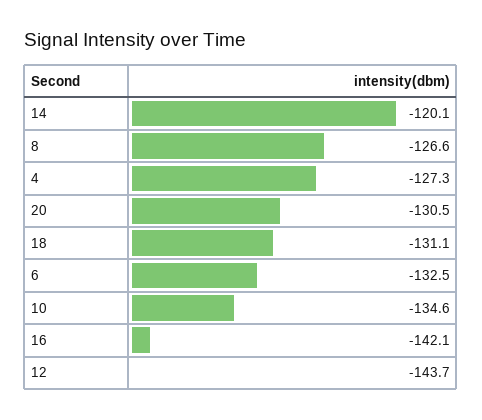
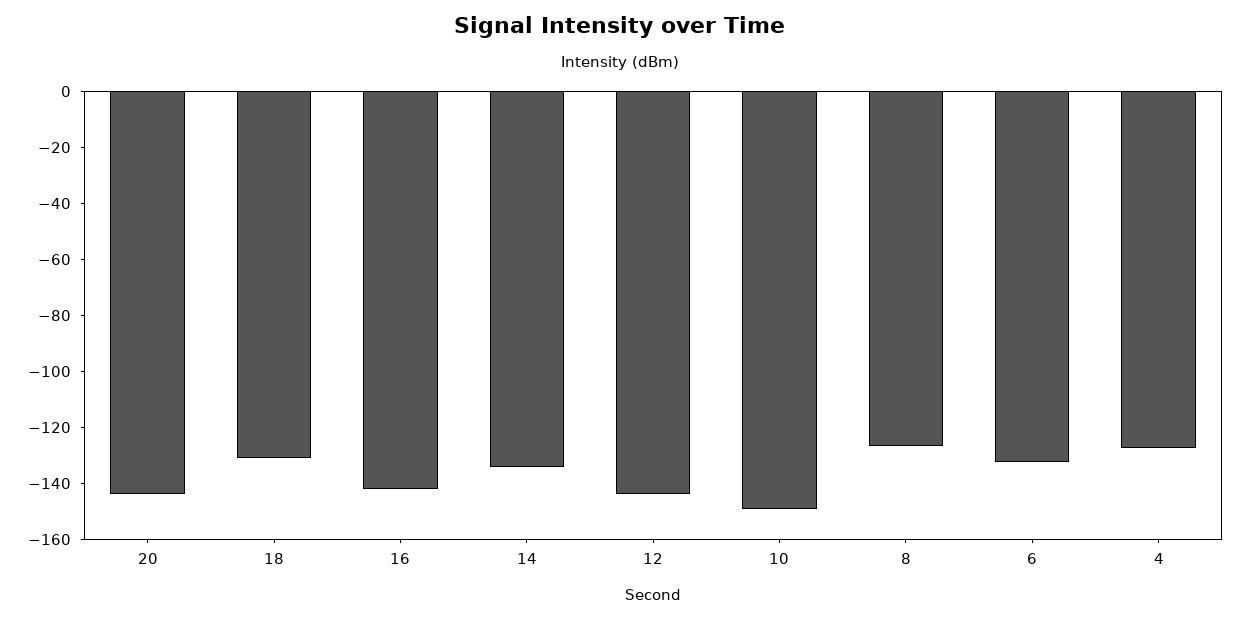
  {
-   "14": -120.1,
+   "14": -135,
    "8": -126.6,
    "4": -127.3,
-   "20": -130.5,
+   "20": -145,
    "18": -131.1,
    "6": -132.5,
-   "10": -134.6,
+   "10": -150,
    "16": -142.1,
    "12": -143.7
  }

